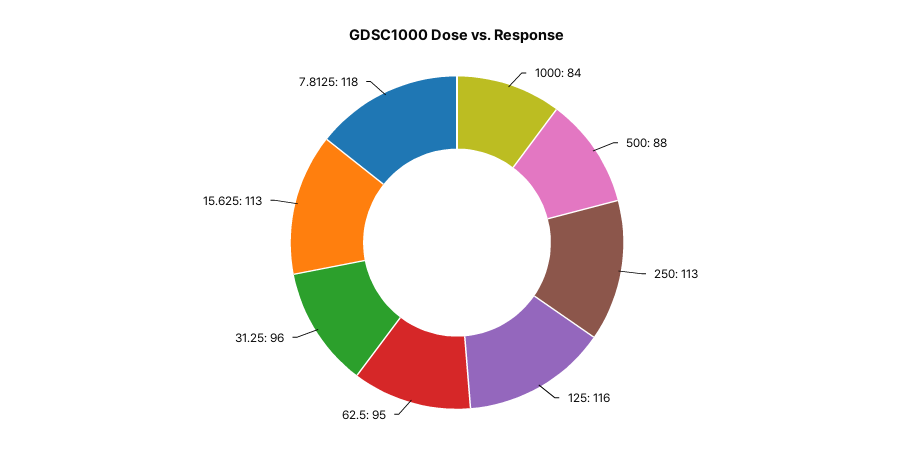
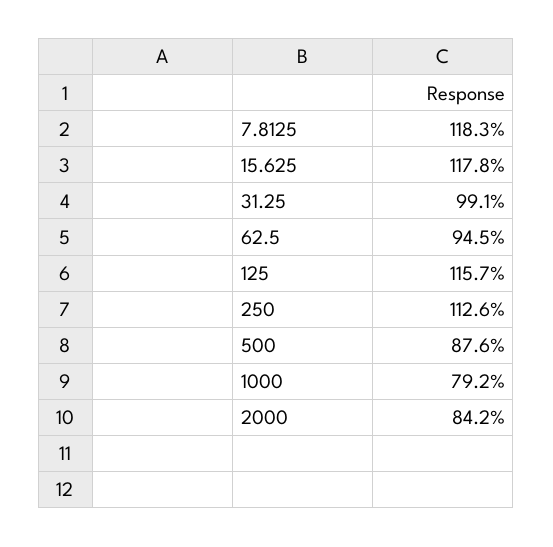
  {
-   "1000": 84,
+   "1000": 79.2,
    "500": 87.6,
    "250": 112.6,
    "125": 115.7,
    "62.5": 94.5,
-   "31.25": 96,
+   "31.25": 99.1,
-   "15.625": 113,
+   "15.625": 117.8,
-   "7.8125": 118.3
+   "7.8125": 118.3,
+   "2000": 84.2
  }

